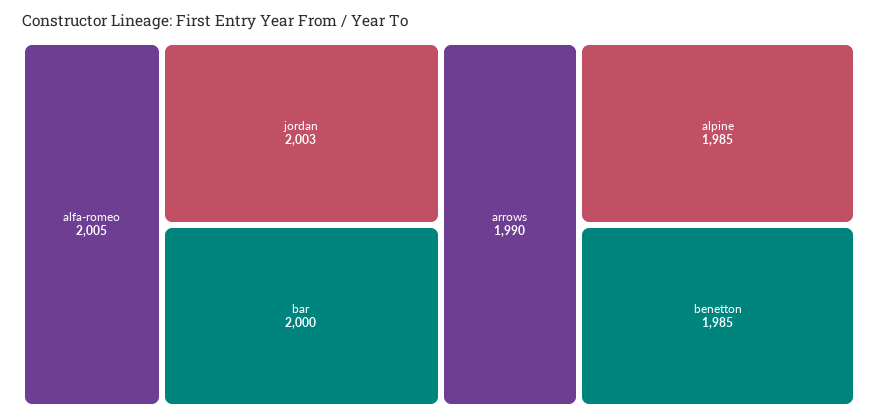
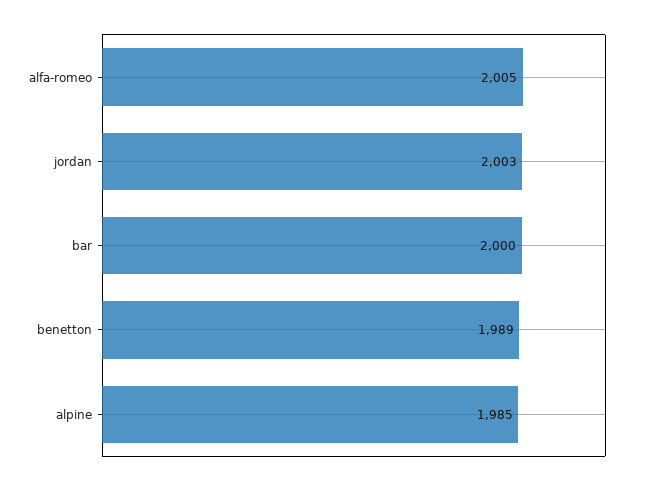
  {
    "alfa-romeo": 2005,
    "jordan": 2003,
    "bar": 2000,
-   "arrows": 1990,
    "alpine": 1985,
-   "benetton": 1985
+   "benetton": 1989
  }

